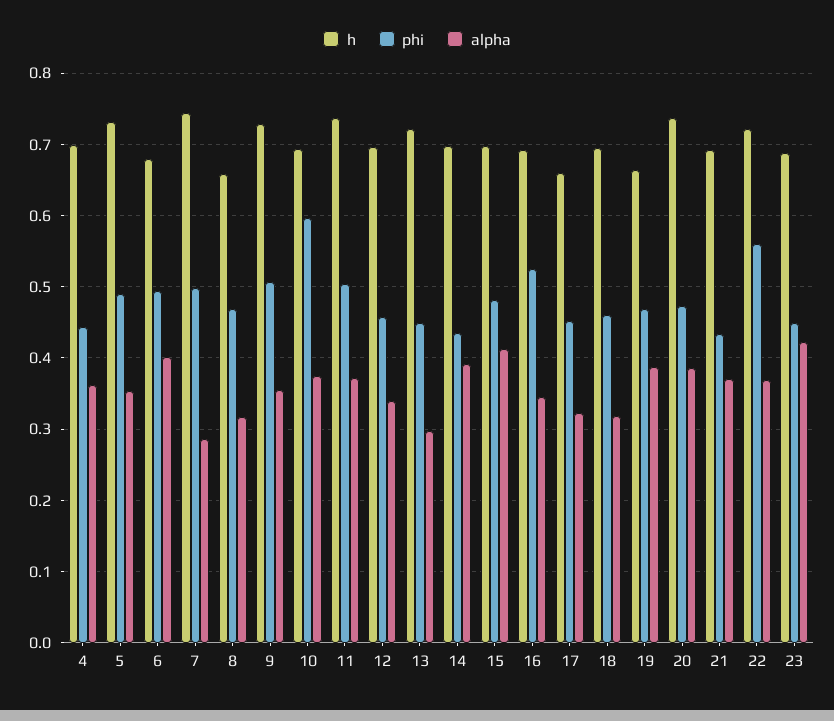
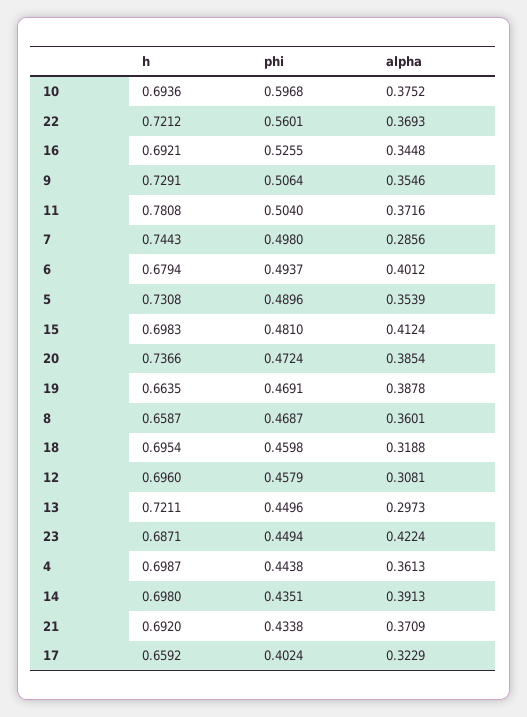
  {
    "h": {
      "4": 0.6987,
      "5": 0.7308,
      "6": 0.6794,
      "7": 0.7443,
      "8": 0.6587,
      "9": 0.7291,
      "10": 0.6936,
-     "11": 0.74,
+     "11": 0.7808,
      "12": 0.696,
      "13": 0.7211,
      "14": 0.698,
      "15": 0.6983,
      "16": 0.6921,
      "17": 0.6592,
      "18": 0.6954,
      "19": 0.6635,
      "20": 0.7366,
      "21": 0.692,
      "22": 0.7212,
      "23": 0.6871
    },
    "phi": {
      "4": 0.4438,
      "5": 0.4896,
      "6": 0.4937,
      "7": 0.498,
      "8": 0.4687,
      "9": 0.5064,
      "10": 0.5968,
      "11": 0.504,
      "12": 0.4579,
      "13": 0.4496,
      "14": 0.4351,
      "15": 0.481,
      "16": 0.5255,
-     "17": 0.45,
+     "17": 0.4024,
      "18": 0.4598,
      "19": 0.4691,
      "20": 0.4724,
      "21": 0.4338,
      "22": 0.5601,
      "23": 0.4494
    },
    "alpha": {
      "4": 0.3613,
      "5": 0.3539,
      "6": 0.4012,
      "7": 0.2856,
-     "8": 0.32,
+     "8": 0.3601,
      "9": 0.3546,
      "10": 0.3752,
      "11": 0.3716,
-     "12": 0.34,
+     "12": 0.3081,
      "13": 0.2973,
      "14": 0.3913,
      "15": 0.4124,
      "16": 0.3448,
      "17": 0.3229,
      "18": 0.3188,
      "19": 0.3878,
      "20": 0.3854,
      "21": 0.3709,
      "22": 0.3693,
      "23": 0.4224
    }
  }

